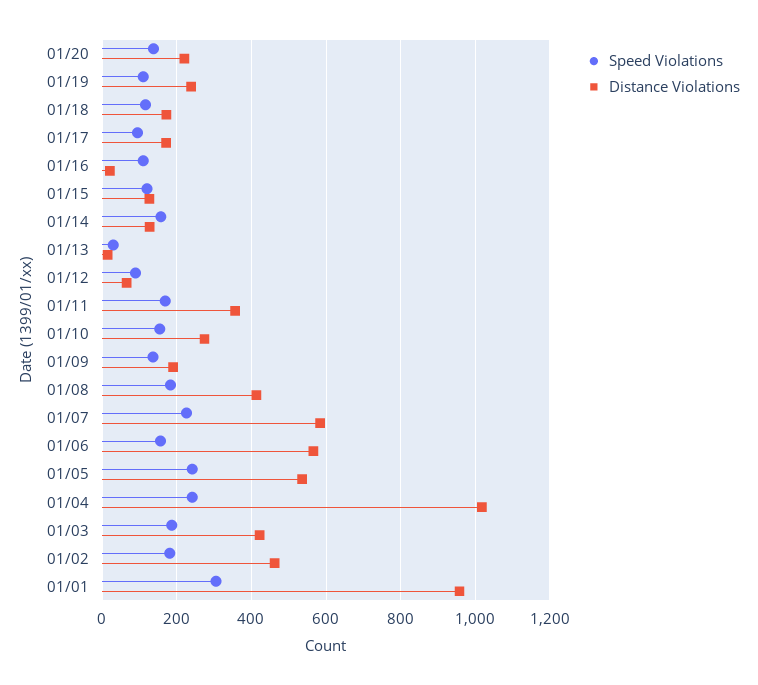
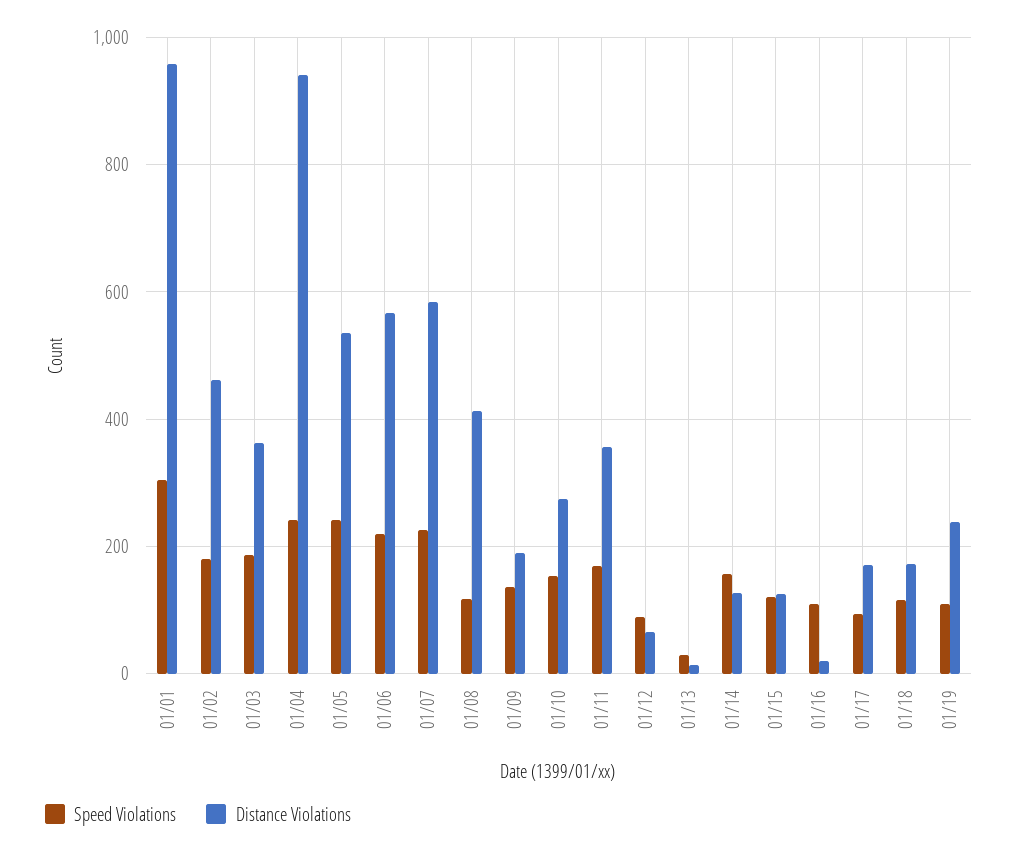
  {
    "Speed Violations": {
-     "01/20": 140,
      "01/19": 120,
      "01/18": 120,
      "01/17": 100,
      "01/16": 120,
      "01/15": 120,
      "01/14": 160,
      "01/13": 20,
      "01/12": 80,
      "01/11": 160,
      "01/10": 160,
      "01/09": 140,
-     "01/08": 180,
+     "01/08": 120,
      "01/07": 220,
-     "01/06": 160,
+     "01/06": 220,
      "01/05": 240,
      "01/04": 240,
      "01/03": 180,
      "01/02": 180,
      "01/01": 300
    },
    "Distance Violations": {
-     "01/20": 220,
      "01/19": 240,
      "01/18": 180,
      "01/17": 180,
      "01/16": 20,
      "01/15": 120,
      "01/14": 120,
      "01/13": 20,
      "01/12": 60,
      "01/11": 360,
      "01/10": 280,
      "01/09": 200,
      "01/08": 420,
      "01/07": 580,
      "01/06": 560,
      "01/05": 540,
-     "01/04": 1020,
+     "01/04": 940,
-     "01/03": 420,
+     "01/03": 360,
      "01/02": 460,
      "01/01": 960
    }
  }

